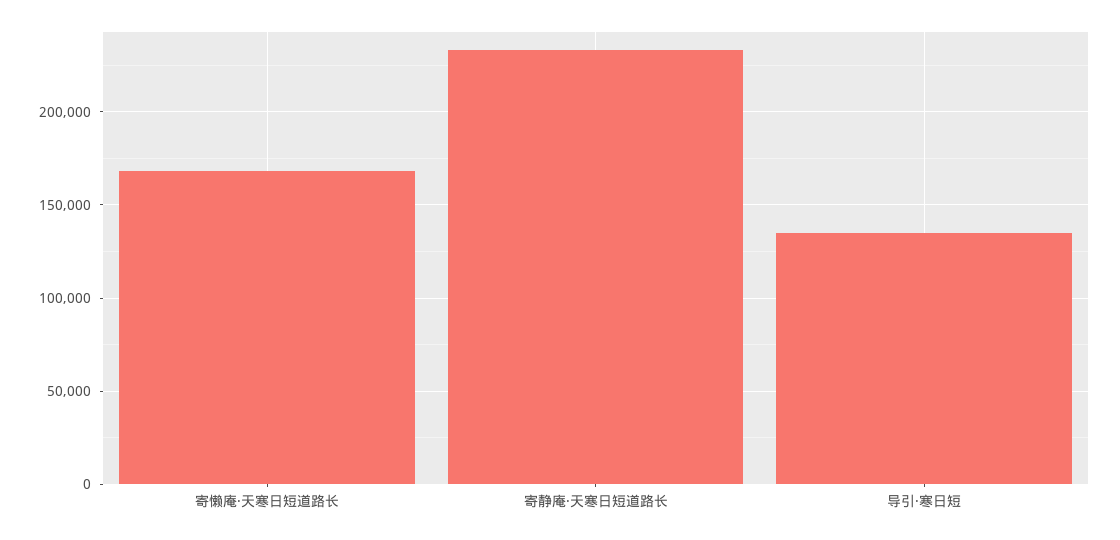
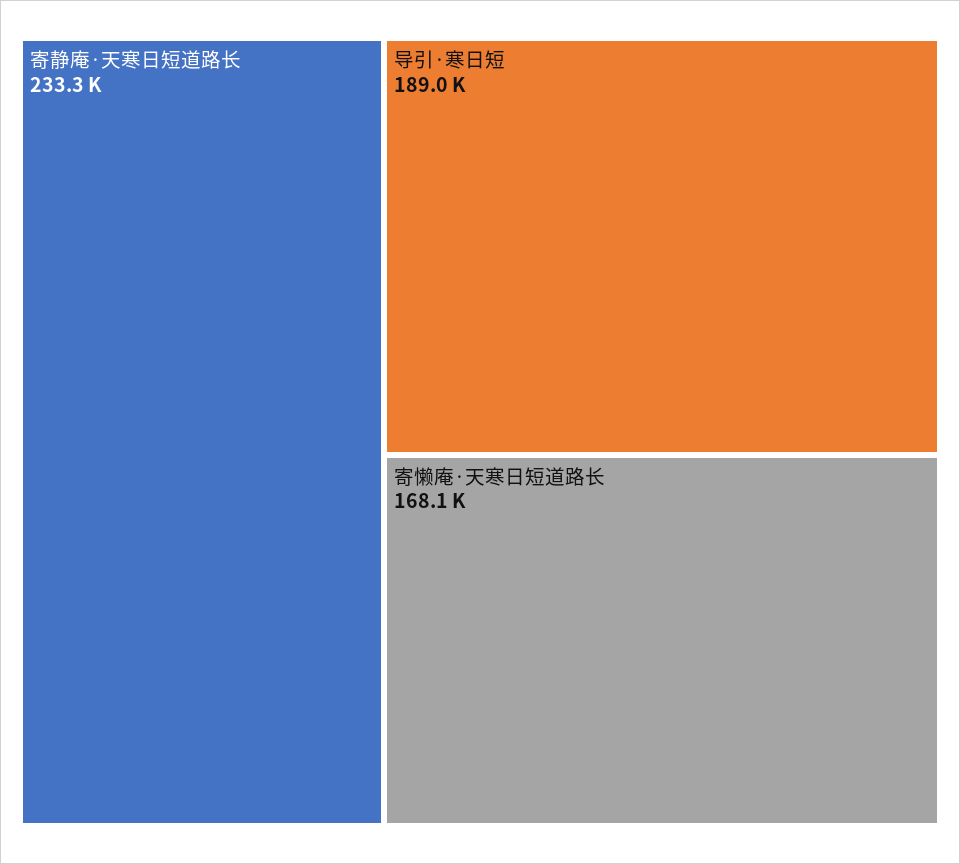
  {
    "寄懒庵·天寒日短道路长": 168100,
    "寄静庵·天寒日短道路长": 233300,
-   "导引·寒日短": 135000
+   "导引·寒日短": 189000
  }

